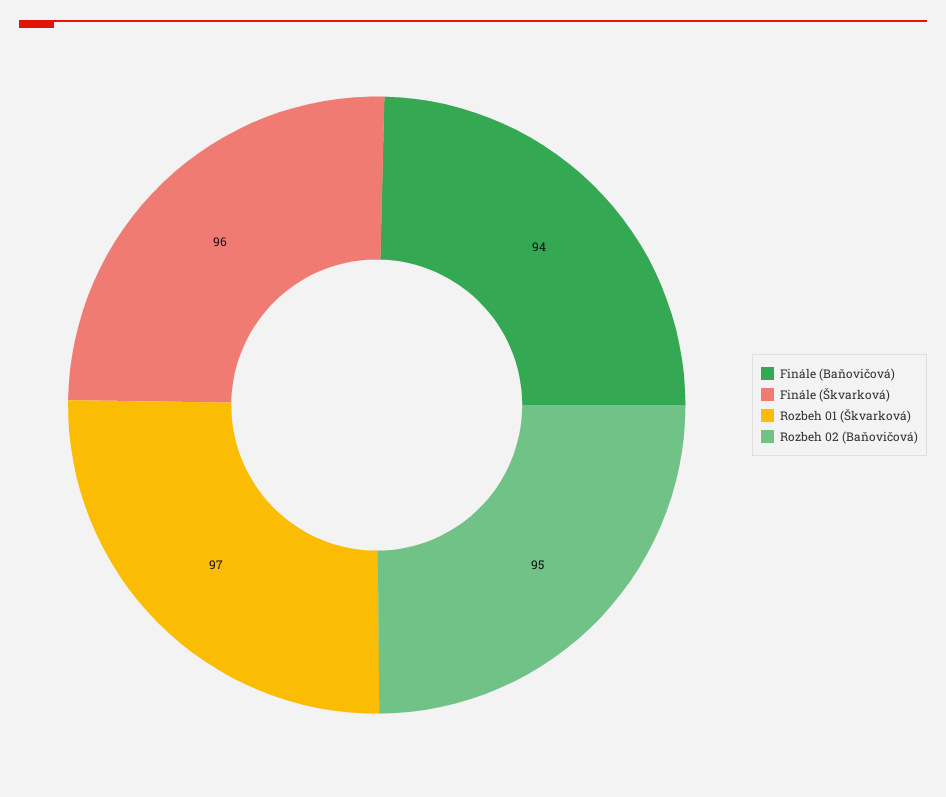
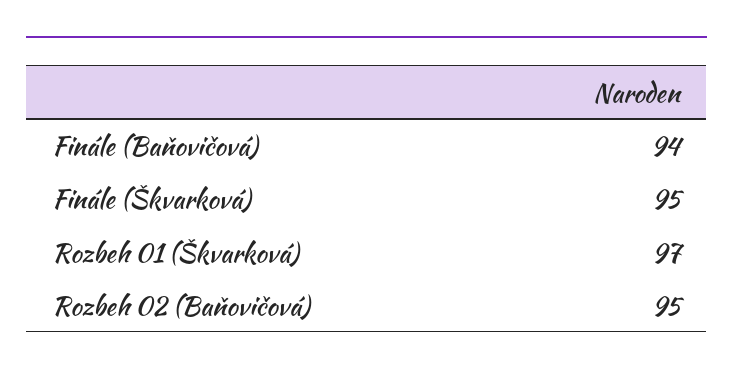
  {
    "Finále (Baňovičová)": 94,
-   "Finále (Škvarková)": 96,
+   "Finále (Škvarková)": 95,
    "Rozbeh 01 (Škvarková)": 97,
    "Rozbeh 02 (Baňovičová)": 95
  }

